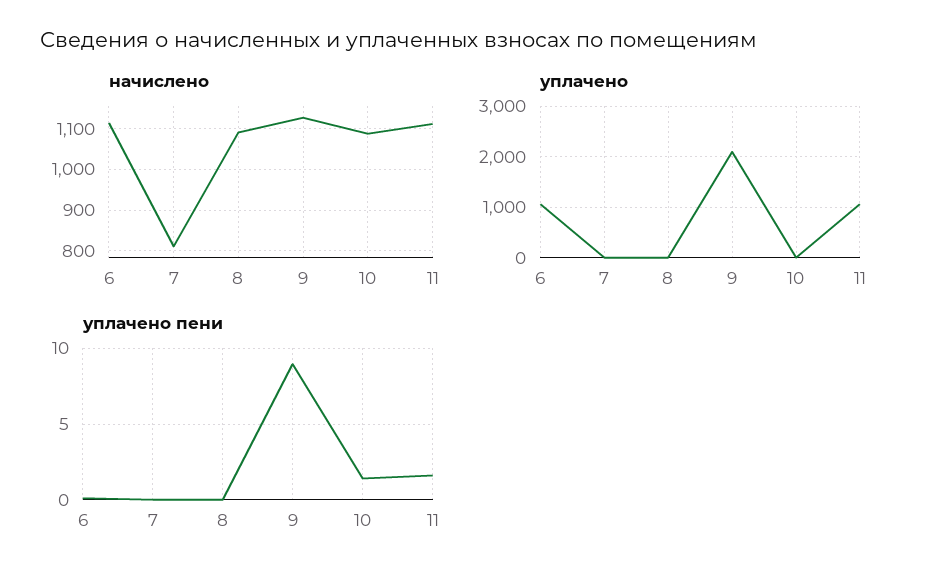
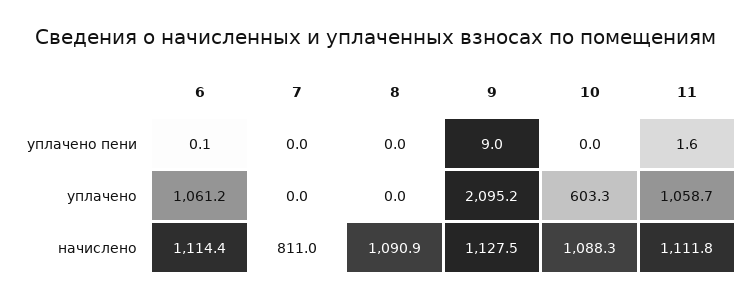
  {
    "начислено": {
      "6": 1114.4,
      "7": 811,
      "8": 1090.9,
      "9": 1127.5,
      "10": 1088.3,
      "11": 1111.8
    },
    "уплачено": {
      "6": 1061.2,
      "7": 0,
      "8": 0,
      "9": 2095.2,
-     "10": 0,
+     "10": 603.3,
      "11": 1058.7
    },
    "уплачено пени": {
      "6": 0.1,
      "7": 0,
      "8": 0,
      "9": 9,
-     "10": 1.5,
+     "10": 0,
      "11": 1.6
    }
  }

